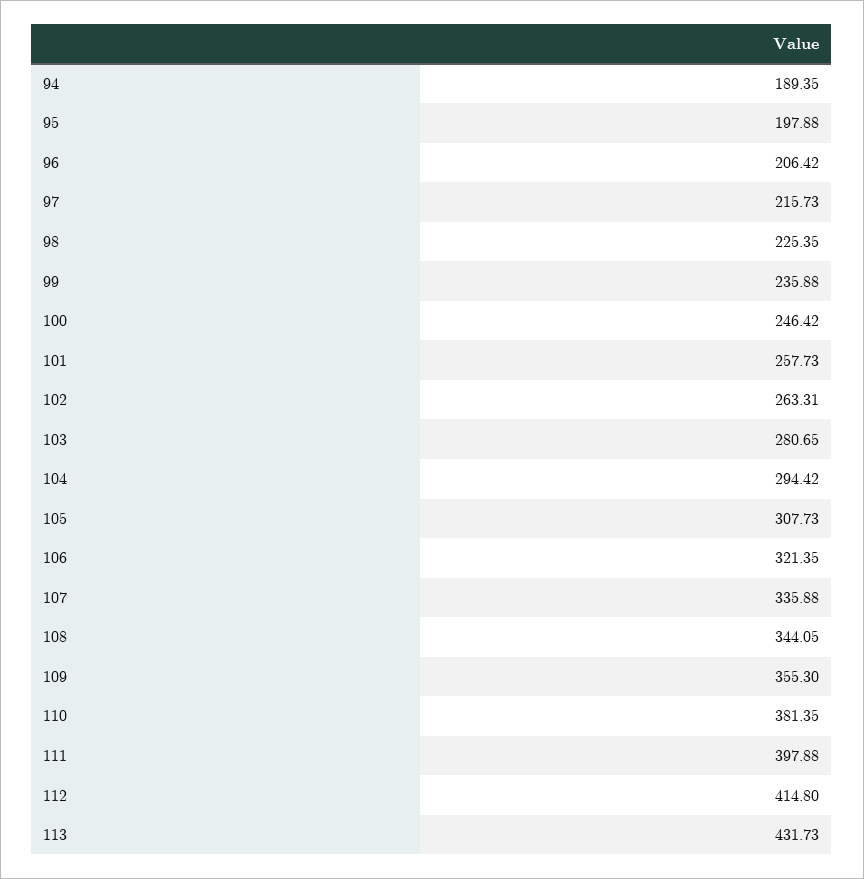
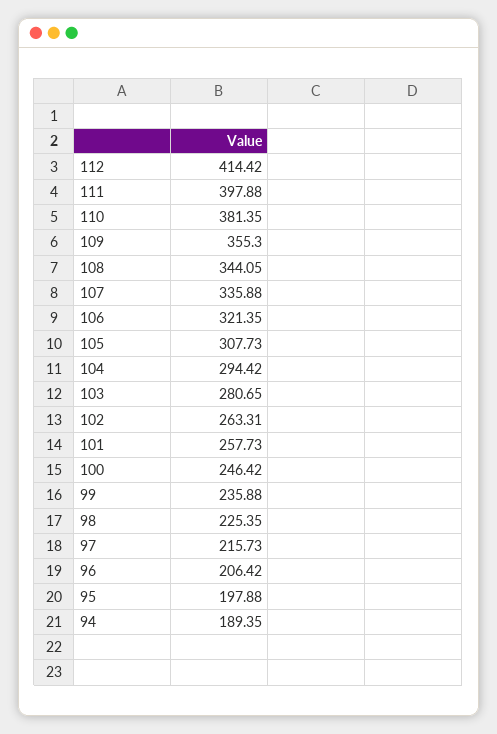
  {
    "94": 189.35,
    "95": 197.88,
    "96": 206.42,
    "97": 215.73,
    "98": 225.35,
    "99": 235.88,
    "100": 246.42,
    "101": 257.73,
    "102": 263.31,
    "103": 280.65,
    "104": 294.42,
    "105": 307.73,
    "106": 321.35,
    "107": 335.88,
    "108": 344.05,
    "109": 355.3,
    "110": 381.35,
    "111": 397.88,
-   "112": 414.8,
+   "112": 414.42
-   "113": 431.73
  }

